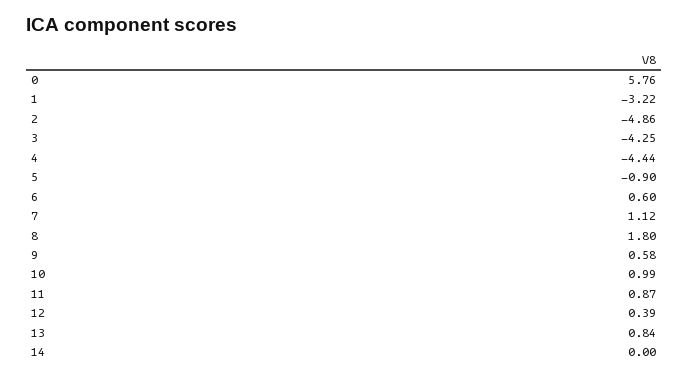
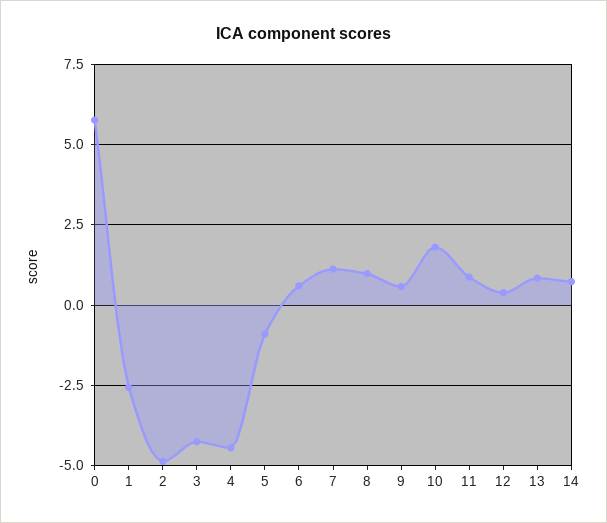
  {
    "0": 5.76,
-   "1": -3.22,
+   "1": -2.5,
    "2": -4.86,
    "3": -4.25,
    "4": -4.44,
    "5": -0.9,
    "6": 0.6,
    "7": 1.12,
-   "8": 1.8,
+   "8": 1,
    "9": 0.58,
-   "10": 0.99,
+   "10": 1.75,
    "11": 0.87,
    "12": 0.39,
    "13": 0.84,
-   "14": 0
+   "14": 0.75
  }

